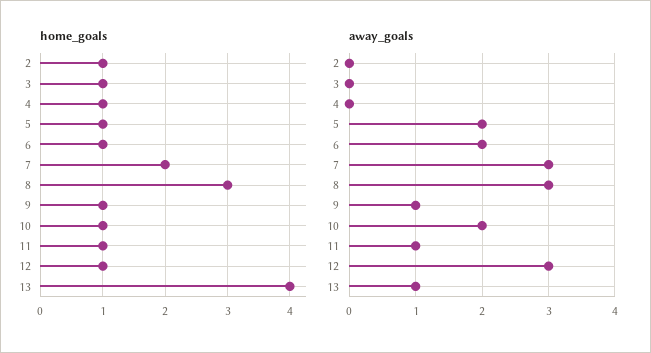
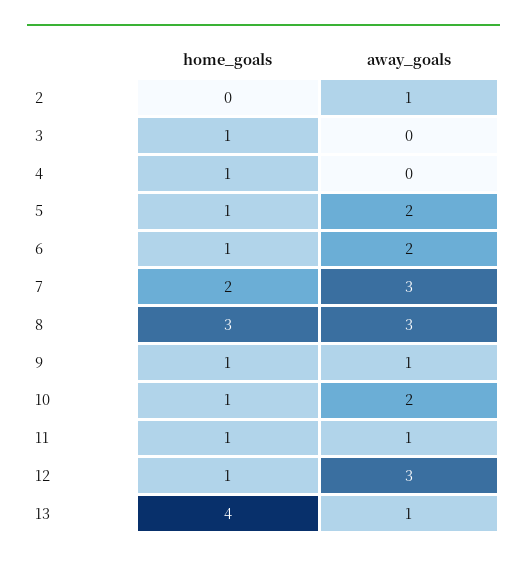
  {
    "home_goals": {
-     "2": 1,
+     "2": 0,
      "3": 1,
      "4": 1,
      "5": 1,
      "6": 1,
      "7": 2,
      "8": 3,
      "9": 1,
      "10": 1,
      "11": 1,
      "12": 1,
      "13": 4
    },
    "away_goals": {
-     "2": 0,
+     "2": 1,
      "3": 0,
      "4": 0,
      "5": 2,
      "6": 2,
      "7": 3,
      "8": 3,
      "9": 1,
      "10": 2,
      "11": 1,
      "12": 3,
      "13": 1
    }
  }

